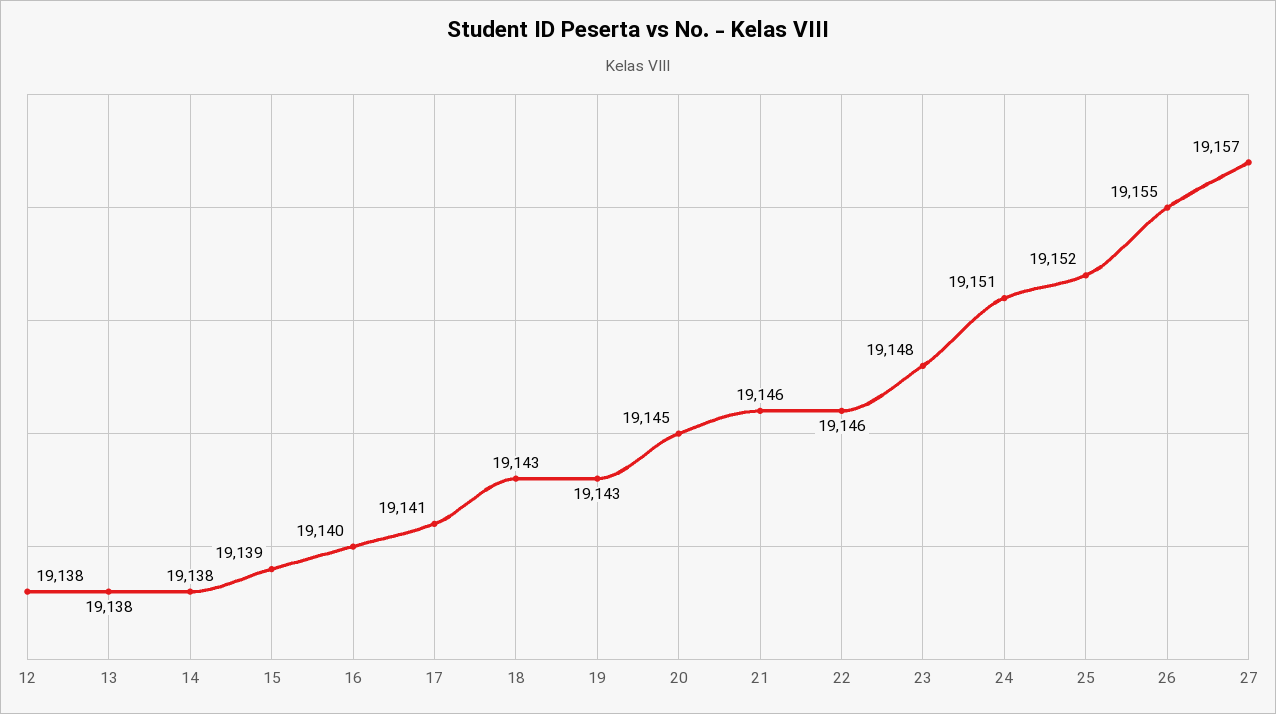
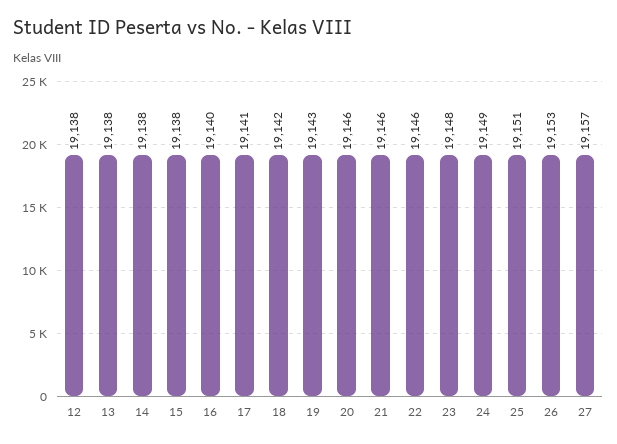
  {
    "12": 19138,
    "13": 19138,
    "14": 19138,
-   "15": 19139,
+   "15": 19138,
    "16": 19140,
    "17": 19141,
-   "18": 19143,
+   "18": 19142,
    "19": 19143,
-   "20": 19145,
+   "20": 19146,
    "21": 19146,
    "22": 19146,
    "23": 19148,
-   "24": 19151,
+   "24": 19149,
-   "25": 19152,
+   "25": 19151,
-   "26": 19155,
+   "26": 19153,
    "27": 19157
  }

